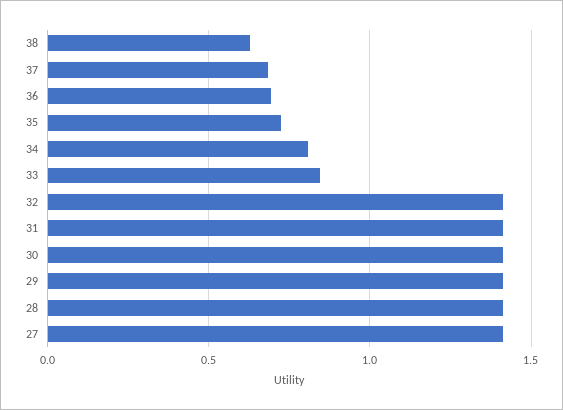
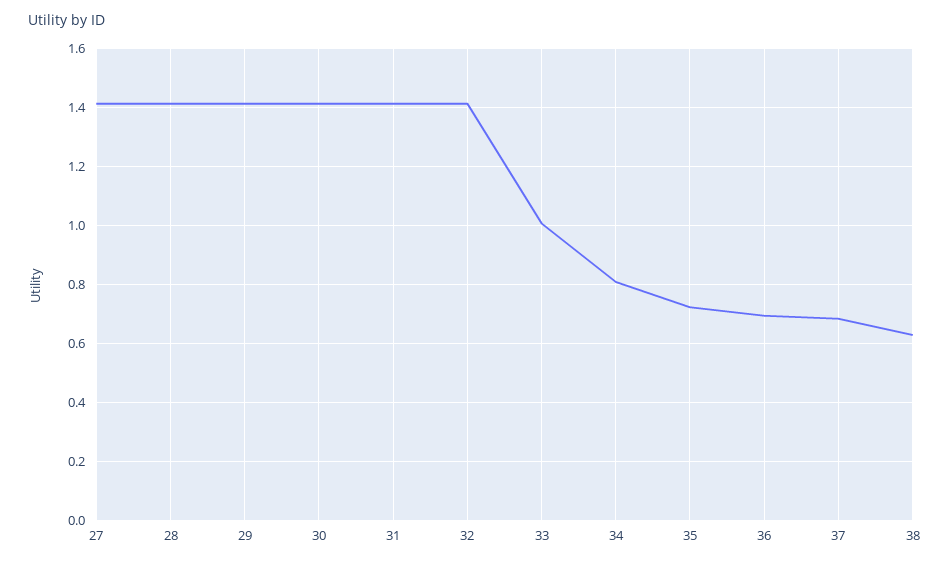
  {
    "38": 0.625,
    "37": 0.675,
    "36": 0.7,
    "35": 0.725,
    "34": 0.8,
-   "33": 0.85,
+   "33": 1,
    "32": 1.425,
    "31": 1.425,
    "30": 1.425,
    "29": 1.425,
    "28": 1.425,
    "27": 1.425
  }

